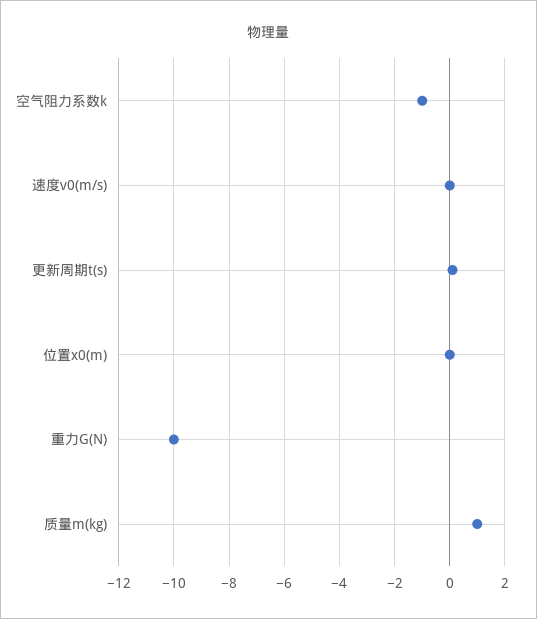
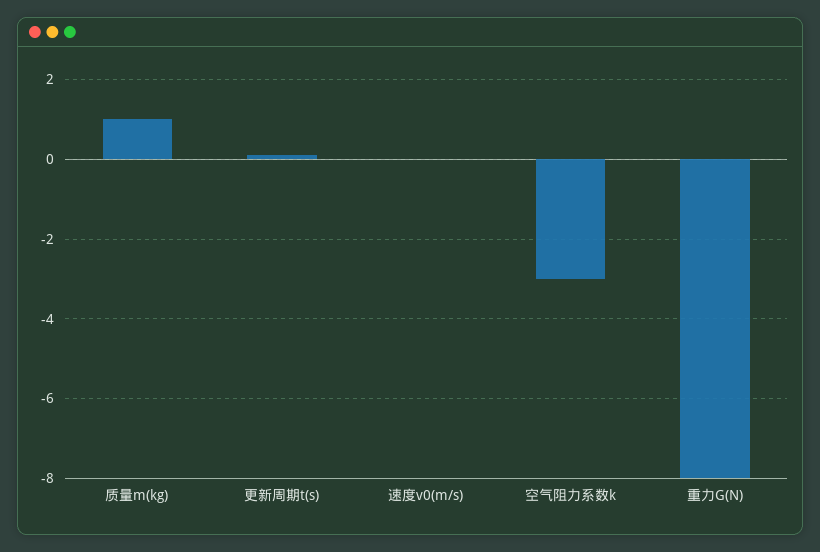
  {
-   "空气阻力系数k": -1,
+   "空气阻力系数k": -3,
    "速度v0(m/s)": 0,
    "更新周期t(s)": 0,
-   "位置x0(m)": 0,
-   "重力G(N)": -10,
+   "重力G(N)": -8,
    "质量m(kg)": 1
  }

